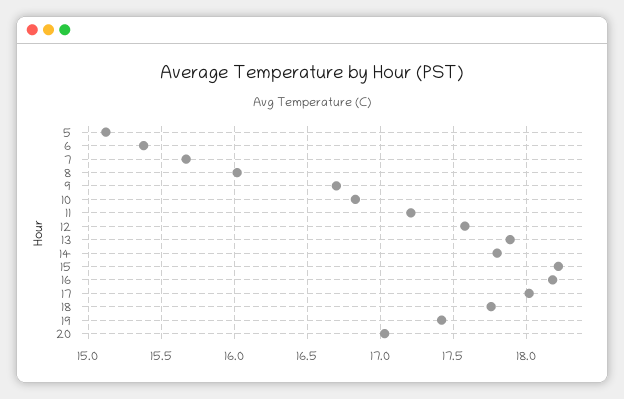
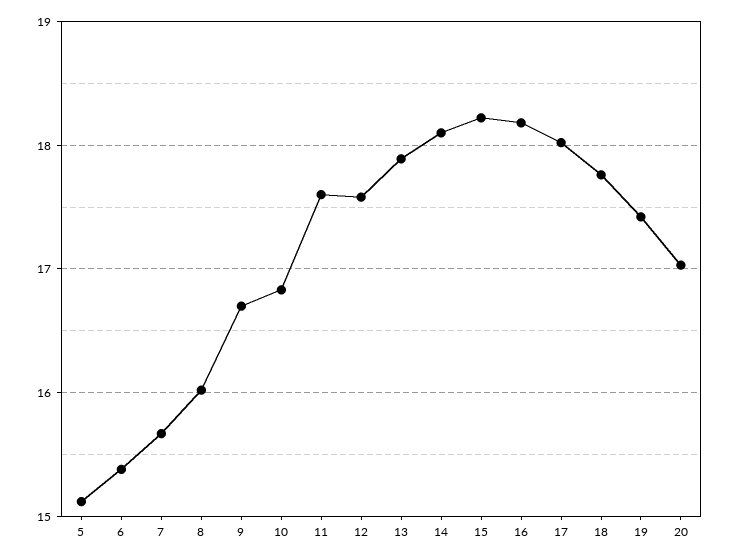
  {
    "5": 15.1,
    "6": 15.4,
    "7": 15.65,
    "8": 16,
    "9": 16.7,
    "10": 16.85,
-   "11": 17.2,
+   "11": 17.6,
    "12": 17.6,
    "13": 17.9,
-   "14": 17.8,
+   "14": 18.1,
    "15": 18.2,
    "16": 18.2,
    "17": 18,
    "18": 17.75,
    "19": 17.4,
    "20": 17.05
  }

